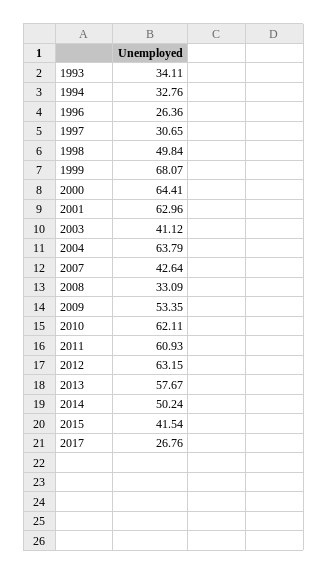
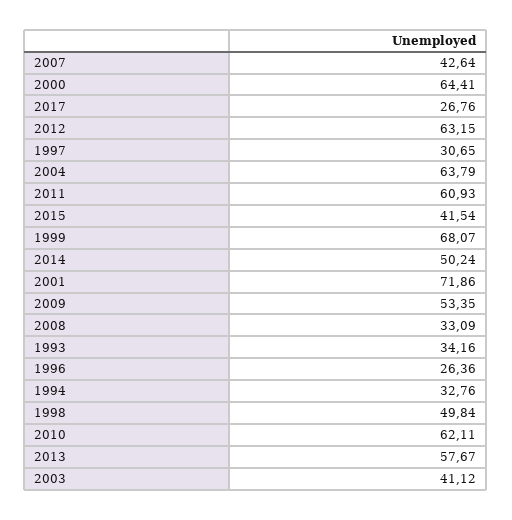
  {
-   "1993": 34.11,
+   "1993": 34.16,
    "1994": 32.76,
    "1996": 26.36,
    "1997": 30.65,
    "1998": 49.84,
    "1999": 68.07,
    "2000": 64.41,
-   "2001": 62.96,
+   "2001": 71.86,
    "2003": 41.12,
    "2004": 63.79,
    "2007": 42.64,
    "2008": 33.09,
    "2009": 53.35,
    "2010": 62.11,
    "2011": 60.93,
    "2012": 63.15,
    "2013": 57.67,
    "2014": 50.24,
    "2015": 41.54,
    "2017": 26.76
  }

